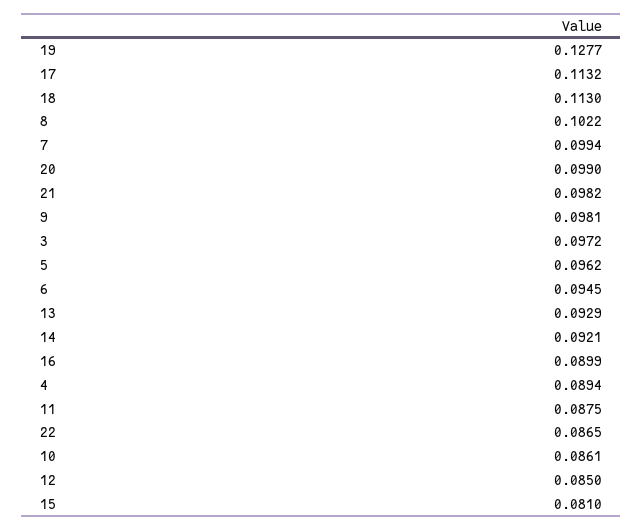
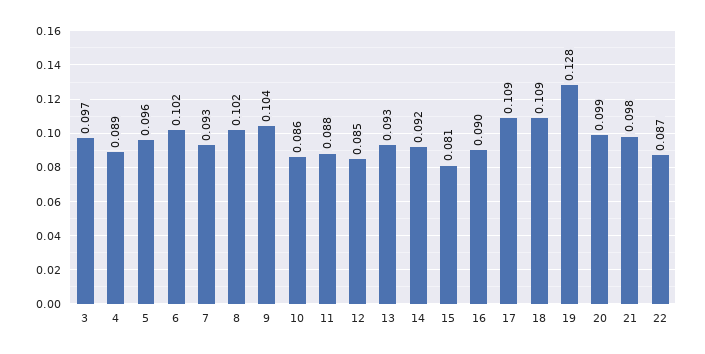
  {
    "19": 0.1277,
-   "17": 0.1132,
+   "17": 0.109,
-   "18": 0.113,
+   "18": 0.109,
    "8": 0.1022,
-   "7": 0.0994,
+   "7": 0.093,
    "20": 0.099,
    "21": 0.0982,
-   "9": 0.0981,
+   "9": 0.104,
    "3": 0.0972,
    "5": 0.0962,
-   "6": 0.0945,
+   "6": 0.102,
    "13": 0.0929,
    "14": 0.0921,
    "16": 0.0899,
    "4": 0.0894,
    "11": 0.0875,
    "22": 0.0865,
    "10": 0.0861,
    "12": 0.085,
    "15": 0.081
  }

